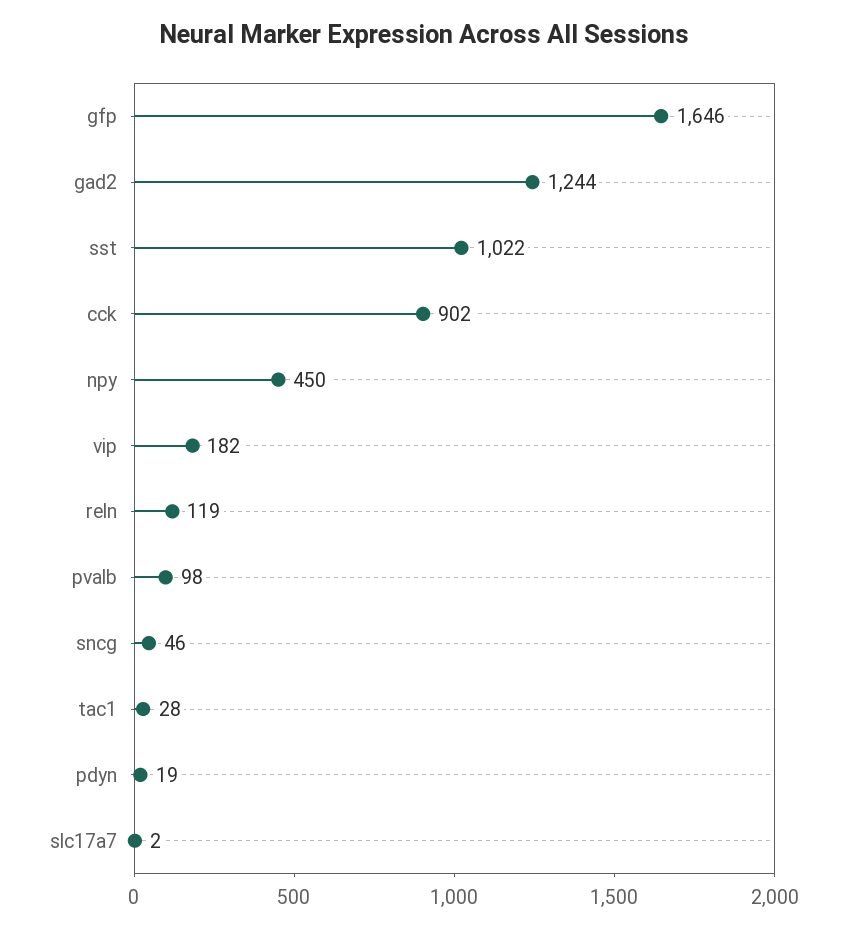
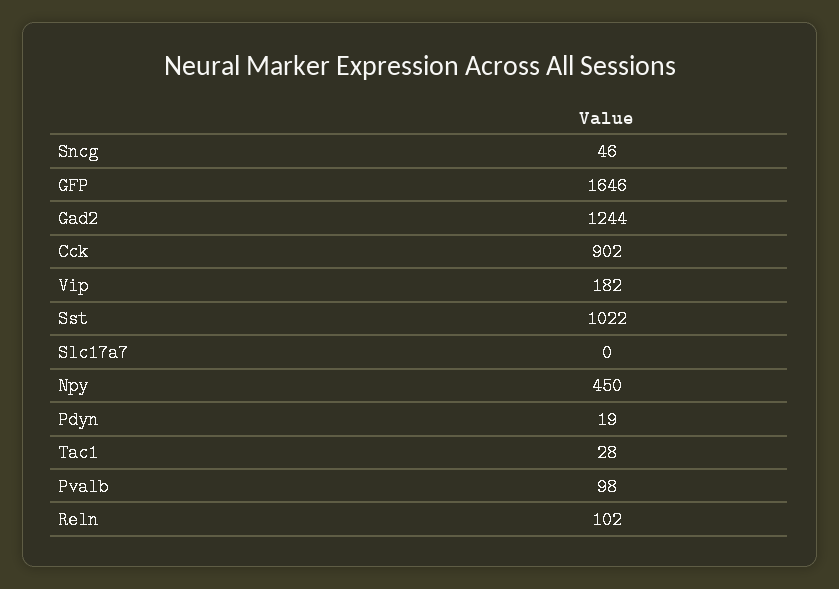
  {
    "gfp": 1646,
    "gad2": 1244,
    "sst": 1022,
    "cck": 902,
    "npy": 450,
    "vip": 182,
-   "reln": 119,
+   "reln": 102,
    "pvalb": 98,
    "sncg": 46,
    "tac1": 28,
    "pdyn": 19,
-   "slc17a7": 2
+   "slc17a7": 0
  }

